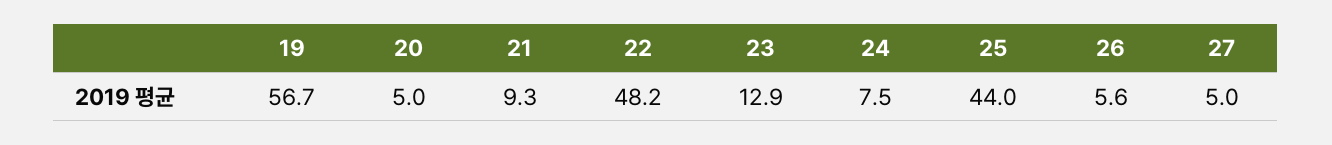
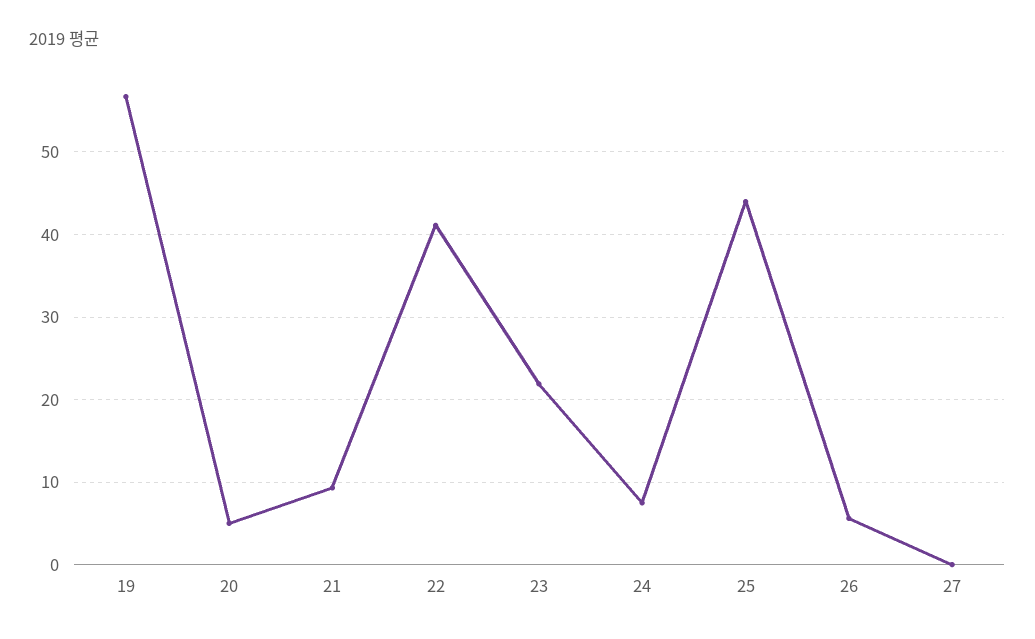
  {
    "19": 56.7,
    "20": 5,
    "21": 9.3,
-   "22": 48.2,
+   "22": 41,
-   "23": 12.9,
+   "23": 22,
    "24": 7.5,
    "25": 44,
    "26": 5.6,
-   "27": 5
+   "27": 0
  }

